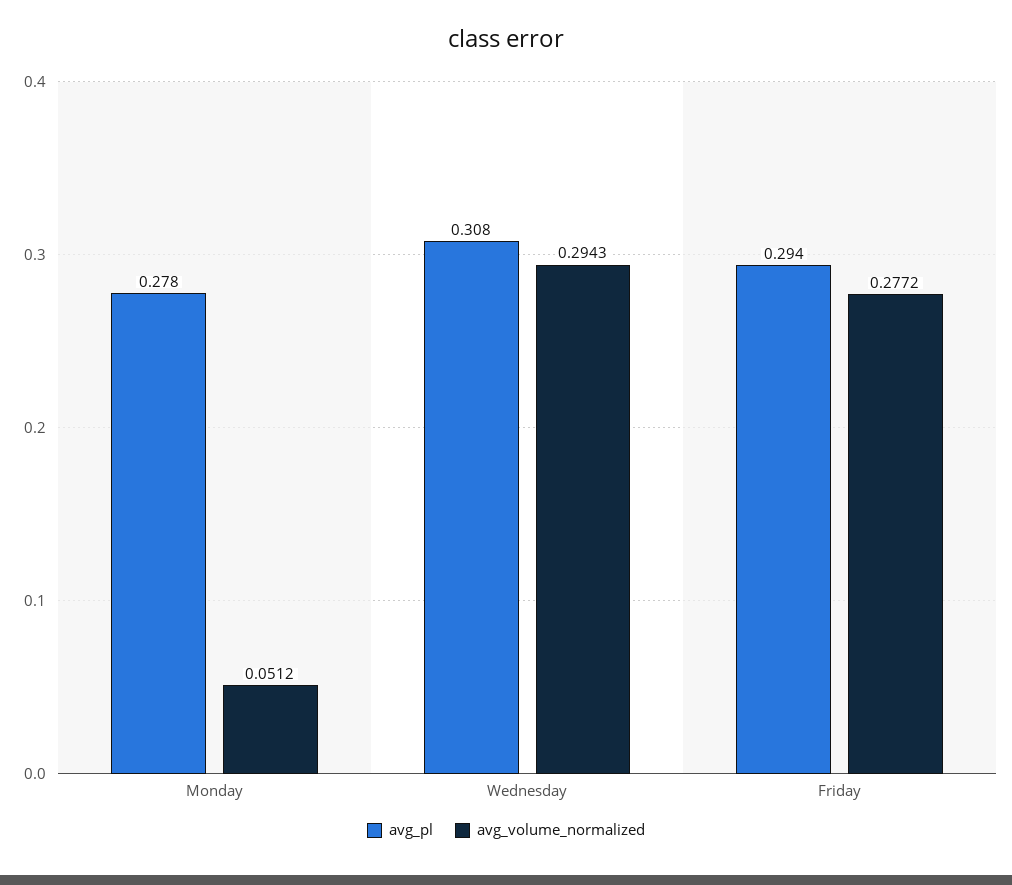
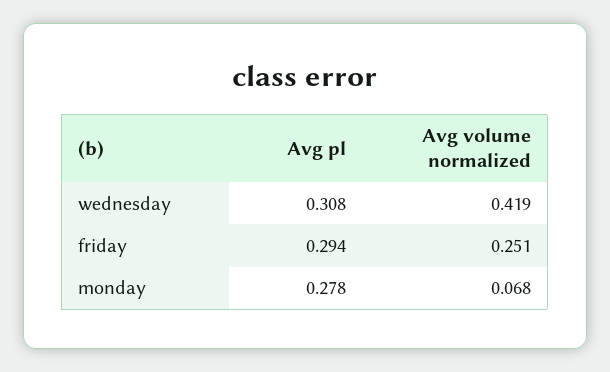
  {
    "avg_pl": {
      "Monday": 0.278,
      "Wednesday": 0.308,
      "Friday": 0.294
    },
    "avg_volume_normalized": {
-     "Monday": 0.0512,
+     "Monday": 0.068,
-     "Wednesday": 0.2943,
+     "Wednesday": 0.419,
-     "Friday": 0.2772
+     "Friday": 0.251
    }
  }

